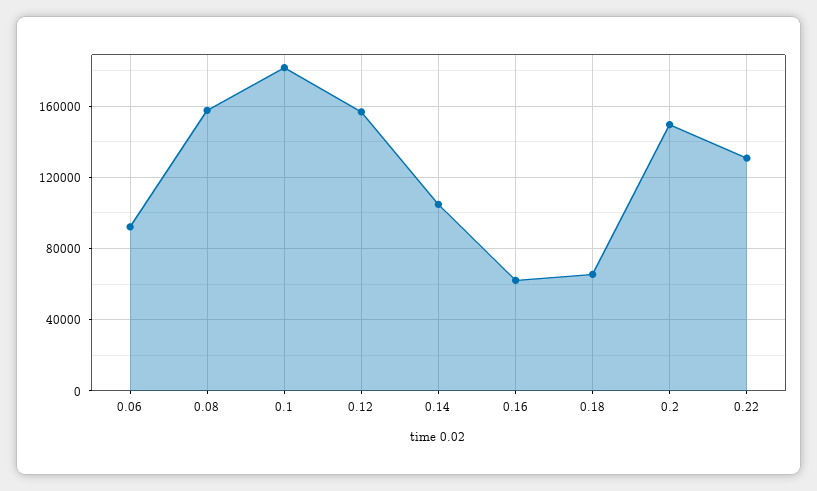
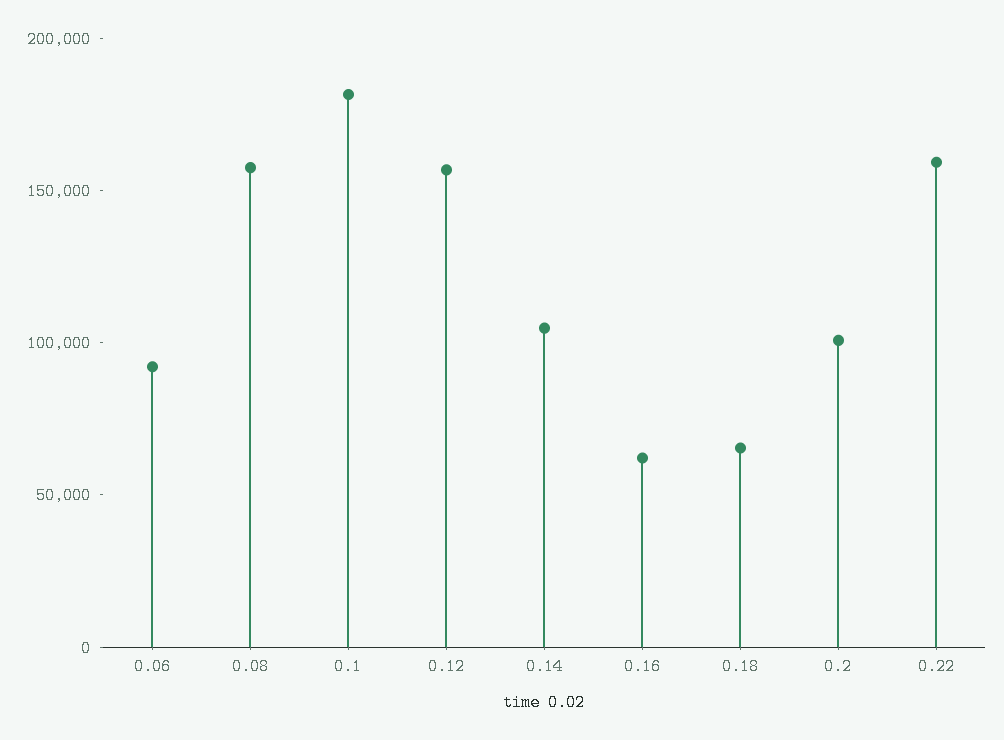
  {
    "0.06": 90000,
    "0.08": 160000,
    "0.1": 180000,
    "0.12": 155000,
    "0.14": 105000,
    "0.16": 60000,
    "0.18": 65000,
-   "0.2": 150000,
+   "0.2": 100000,
-   "0.22": 130000
+   "0.22": 160000
  }

